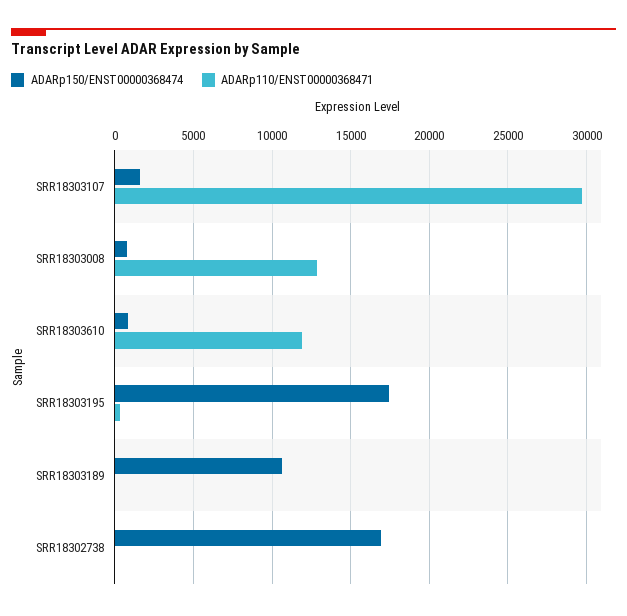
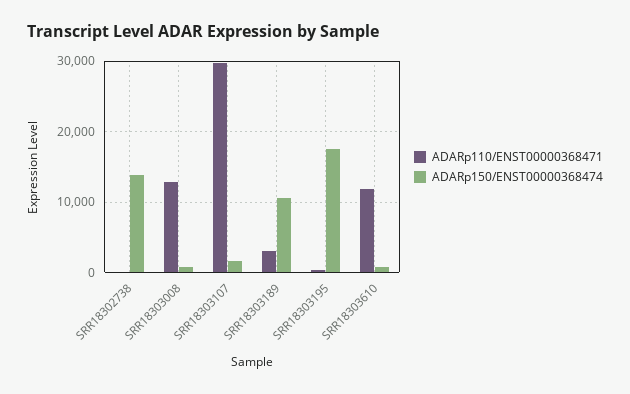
  {
    "ADARp150/ENST00000368474": {
      "SRR18303107": 1500,
      "SRR18303008": 1000,
      "SRR18303610": 1000,
      "SRR18303195": 17500,
      "SRR18303189": 10500,
-     "SRR18302738": 17000
+     "SRR18302738": 14000
    },
    "ADARp110/ENST00000368471": {
      "SRR18303107": 29500,
      "SRR18303008": 13000,
      "SRR18303610": 12000,
      "SRR18303195": 500,
-     "SRR18303189": 0,
+     "SRR18303189": 3000,
      "SRR18302738": 0
    }
  }

